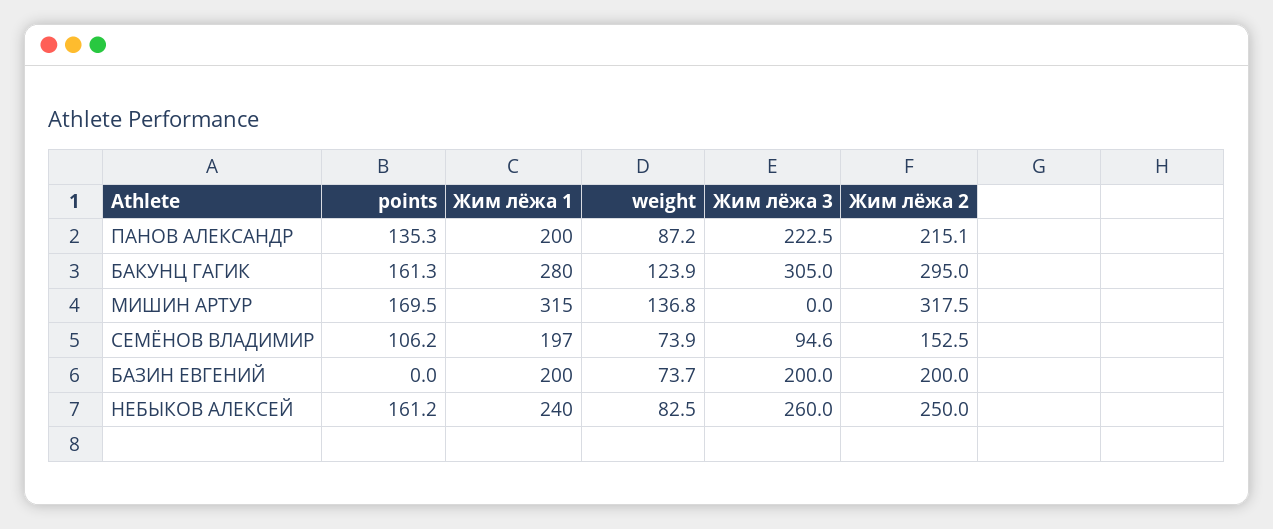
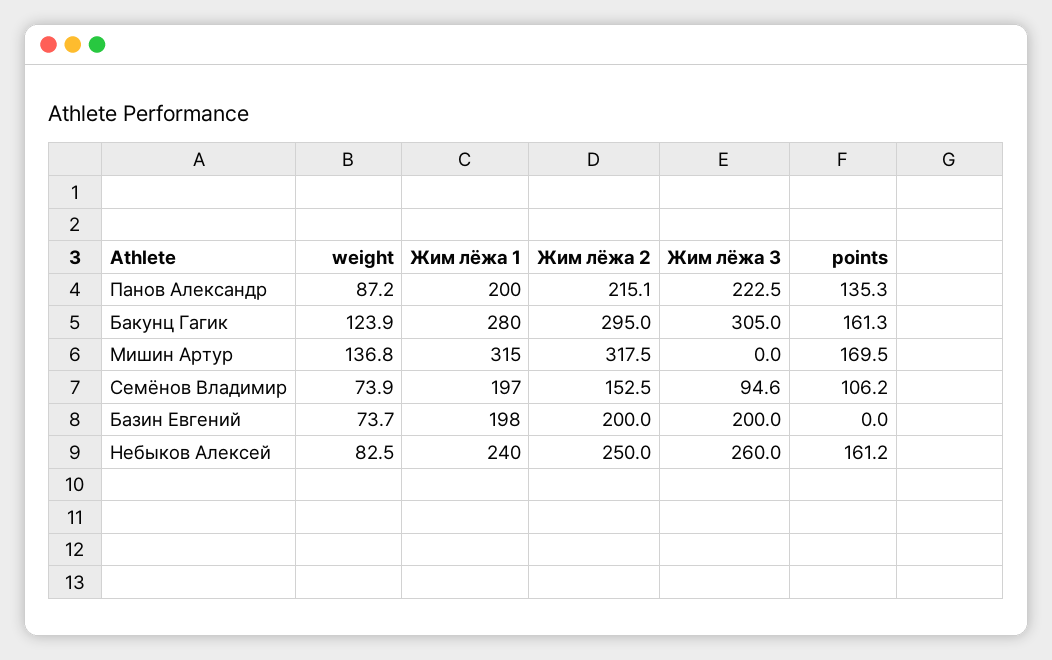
  {
    "points": {
      "ПАНОВ АЛЕКСАНДР": 135.3,
      "БАКУНЦ ГАГИК": 161.3,
      "МИШИН АРТУР": 169.5,
      "СЕМЁНОВ ВЛАДИМИР": 106.2,
      "БАЗИН ЕВГЕНИЙ": 0,
      "НЕБЫКОВ АЛЕКСЕЙ": 161.2
    },
    "Жим лёжа 1": {
      "ПАНОВ АЛЕКСАНДР": 200,
      "БАКУНЦ ГАГИК": 280,
      "МИШИН АРТУР": 315,
      "СЕМЁНОВ ВЛАДИМИР": 197,
-     "БАЗИН ЕВГЕНИЙ": 200,
+     "БАЗИН ЕВГЕНИЙ": 198,
      "НЕБЫКОВ АЛЕКСЕЙ": 240
    },
    "weight": {
      "ПАНОВ АЛЕКСАНДР": 87.2,
      "БАКУНЦ ГАГИК": 123.9,
      "МИШИН АРТУР": 136.8,
      "СЕМЁНОВ ВЛАДИМИР": 73.9,
      "БАЗИН ЕВГЕНИЙ": 73.7,
      "НЕБЫКОВ АЛЕКСЕЙ": 82.5
    },
    "Жим лёжа 3": {
      "ПАНОВ АЛЕКСАНДР": 222.5,
      "БАКУНЦ ГАГИК": 305,
      "МИШИН АРТУР": 0,
      "СЕМЁНОВ ВЛАДИМИР": 94.6,
      "БАЗИН ЕВГЕНИЙ": 200,
      "НЕБЫКОВ АЛЕКСЕЙ": 260
    },
    "Жим лёжа 2": {
      "ПАНОВ АЛЕКСАНДР": 215.1,
      "БАКУНЦ ГАГИК": 295,
      "МИШИН АРТУР": 317.5,
      "СЕМЁНОВ ВЛАДИМИР": 152.5,
      "БАЗИН ЕВГЕНИЙ": 200,
      "НЕБЫКОВ АЛЕКСЕЙ": 250
    }
  }

